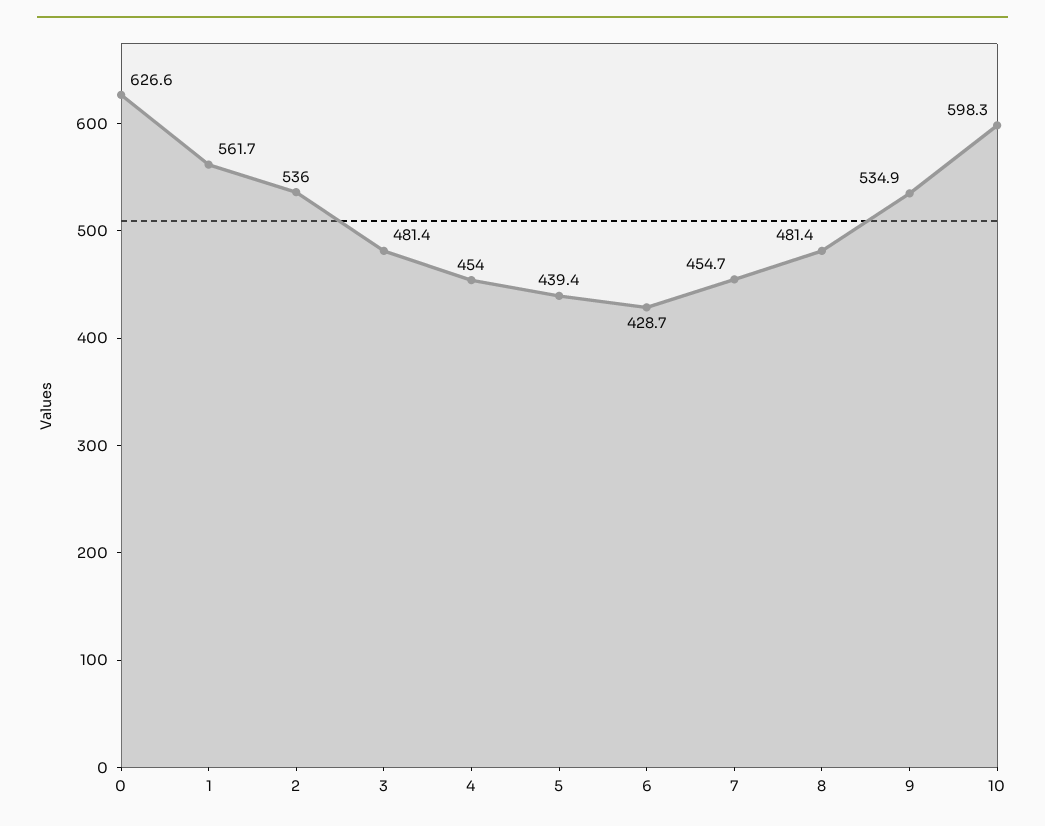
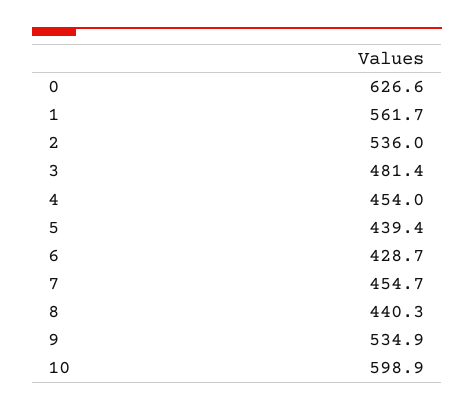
  {
    "0": 626.6,
    "1": 561.7,
    "2": 536,
    "3": 481.4,
    "4": 454,
    "5": 439.4,
    "6": 428.7,
    "7": 454.7,
-   "8": 481.4,
+   "8": 440.3,
    "9": 534.9,
-   "10": 598.3
+   "10": 598.9
  }

